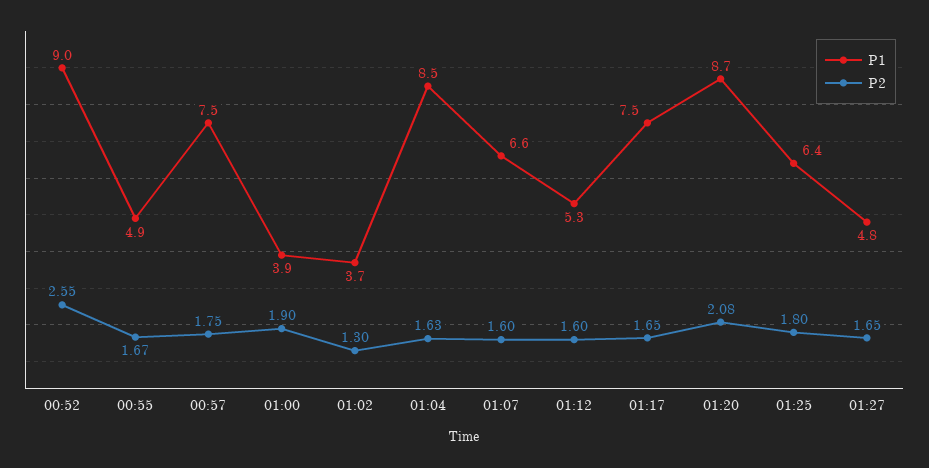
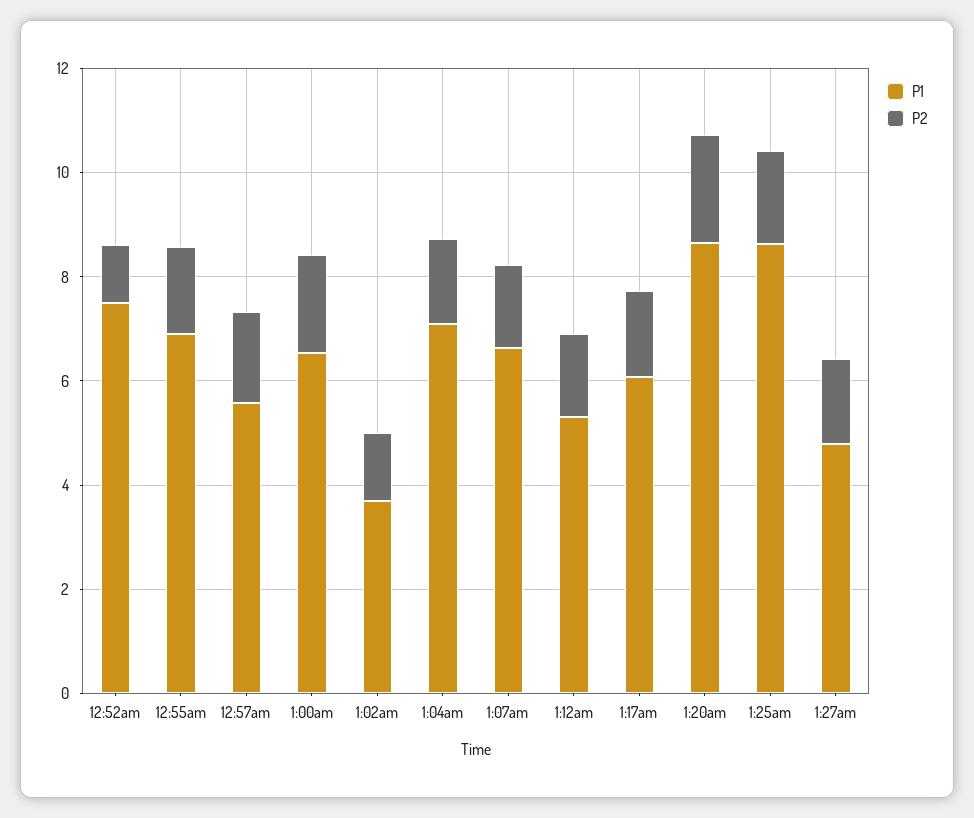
  {
    "P1": {
-     "00:52": 9,
+     "00:52": 7.5,
-     "00:55": 4.9,
+     "00:55": 7,
-     "00:57": 7.5,
+     "00:57": 5.5,
-     "01:00": 3.9,
+     "01:00": 6.5,
      "01:02": 3.7,
-     "01:04": 8.5,
+     "01:04": 7,
      "01:07": 6.6,
      "01:12": 5.3,
-     "01:17": 7.5,
+     "01:17": 6,
      "01:20": 8.7,
-     "01:25": 6.4,
+     "01:25": 8.5,
      "01:27": 4.8
    },
    "P2": {
-     "00:52": 2.55,
+     "00:52": 1,
      "00:55": 1.67,
      "00:57": 1.75,
      "01:00": 1.9,
      "01:02": 1.3,
      "01:04": 1.63,
      "01:07": 1.6,
      "01:12": 1.6,
      "01:17": 1.65,
      "01:20": 2.08,
      "01:25": 1.8,
      "01:27": 1.65
    }
  }

